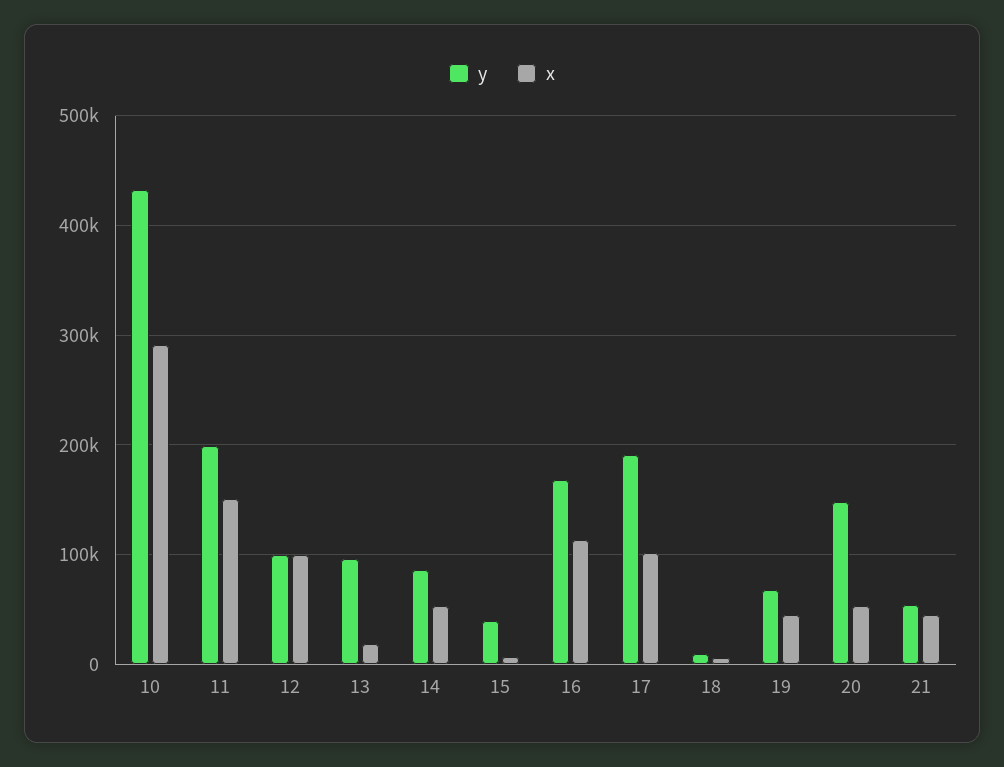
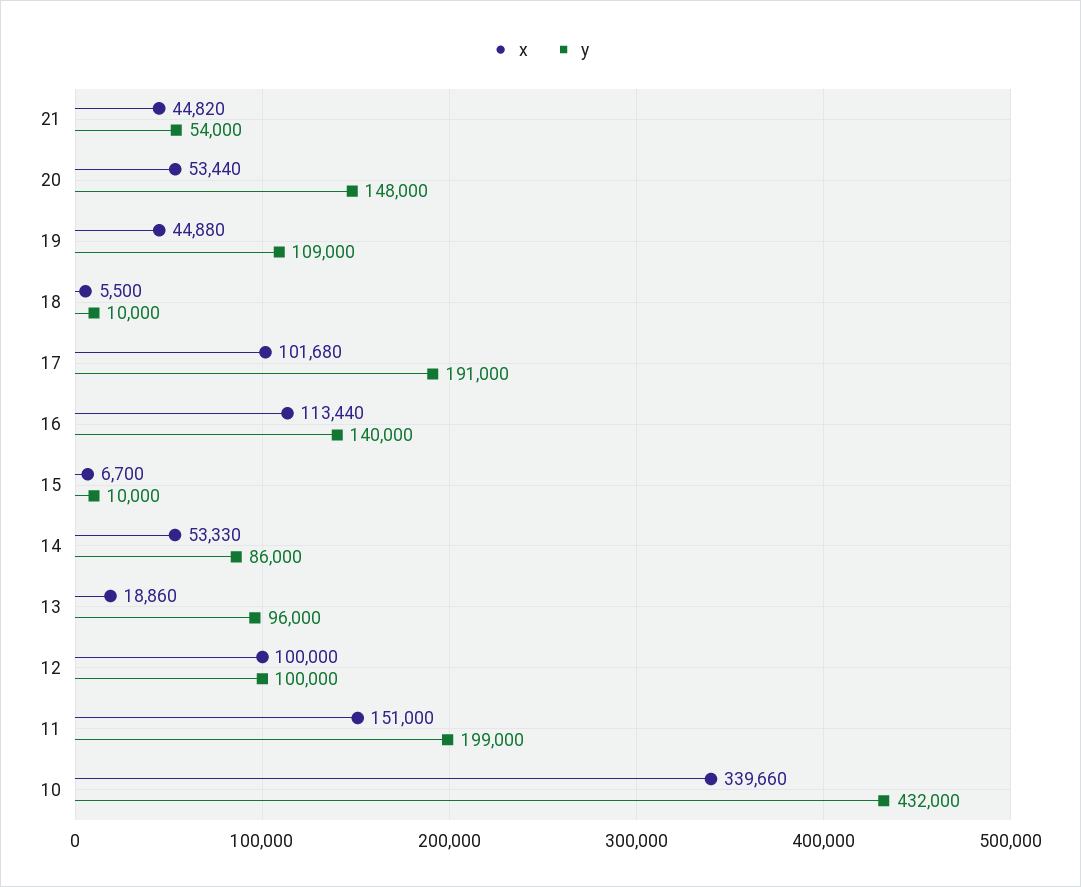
  {
    "y": {
      "10": 432000,
      "11": 199000,
      "12": 100000,
      "13": 96000,
      "14": 86000,
-     "15": 40000,
+     "15": 10000,
-     "16": 170000,
+     "16": 140000,
      "17": 191000,
      "18": 10000,
-     "19": 70000,
+     "19": 109000,
      "20": 148000,
      "21": 54000
    },
    "x": {
-     "10": 290000,
+     "10": 339660,
      "11": 151000,
      "12": 100000,
      "13": 18860,
      "14": 53330,
      "15": 6700,
      "16": 113440,
      "17": 101680,
      "18": 5500,
      "19": 44880,
      "20": 53440,
      "21": 44820
    }
  }

